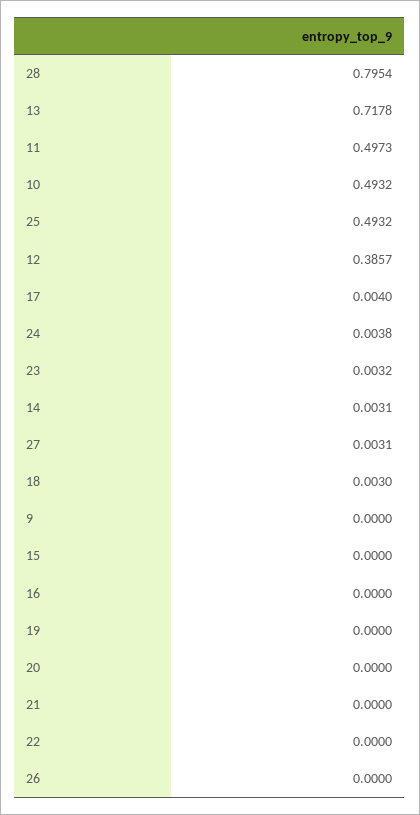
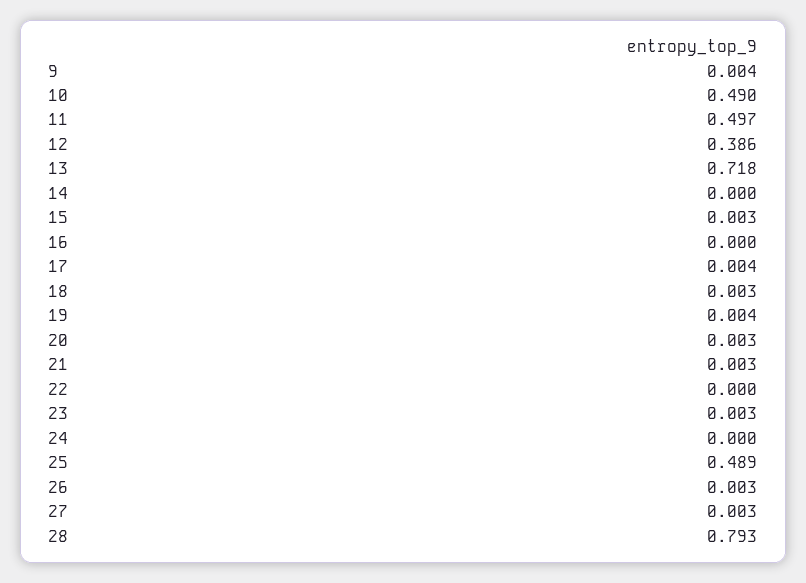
  {
-   "28": 0.7954,
+   "28": 0.793,
    "13": 0.7178,
    "11": 0.4973,
-   "10": 0.4932,
+   "10": 0.49,
-   "25": 0.4932,
+   "25": 0.489,
    "12": 0.3857,
    "17": 0.004,
-   "24": 0.0038,
+   "24": 0,
    "23": 0.0032,
-   "14": 0.0031,
+   "14": 0,
    "27": 0.0031,
    "18": 0.003,
-   "9": 0,
+   "9": 0.004,
-   "15": 0,
+   "15": 0.003,
    "16": 0,
-   "19": 0,
+   "19": 0.004,
-   "20": 0,
+   "20": 0.003,
-   "21": 0,
+   "21": 0.003,
    "22": 0,
-   "26": 0
+   "26": 0.003
  }

